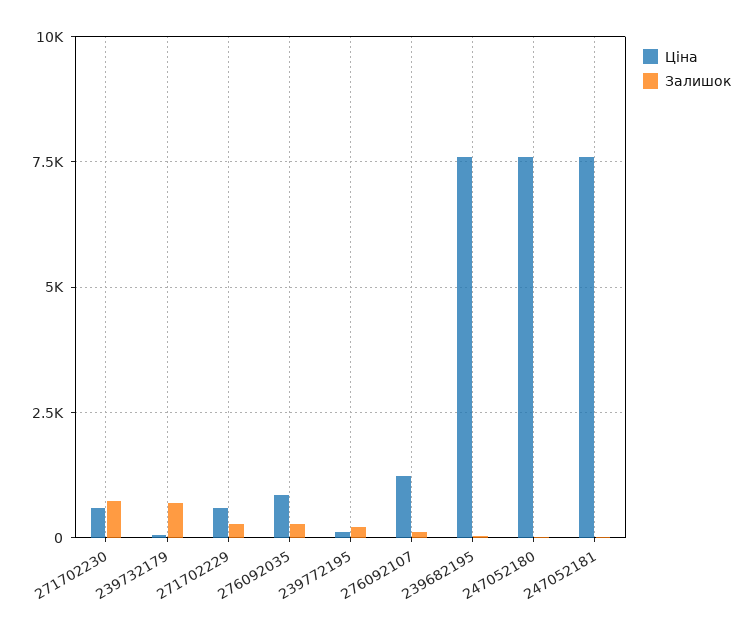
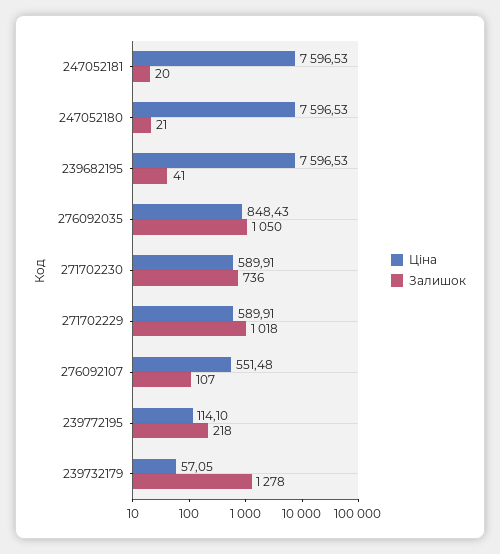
  {
    "Ціна": {
      "271702230": 589.91,
      "239732179": 57.05,
      "271702229": 589.91,
      "276092035": 848.43,
      "239772195": 114.1,
-     "276092107": 1250,
+     "276092107": 551.48,
      "239682195": 7596.53,
      "247052180": 7596.53,
      "247052181": 7596.53
    },
    "Залишок": {
      "271702230": 736,
-     "239732179": 750,
+     "239732179": 1278,
-     "271702229": 250,
+     "271702229": 1018,
-     "276092035": 250,
+     "276092035": 1050,
      "239772195": 218,
      "276092107": 107,
      "239682195": 41,
      "247052180": 21,
      "247052181": 20
    }
  }

